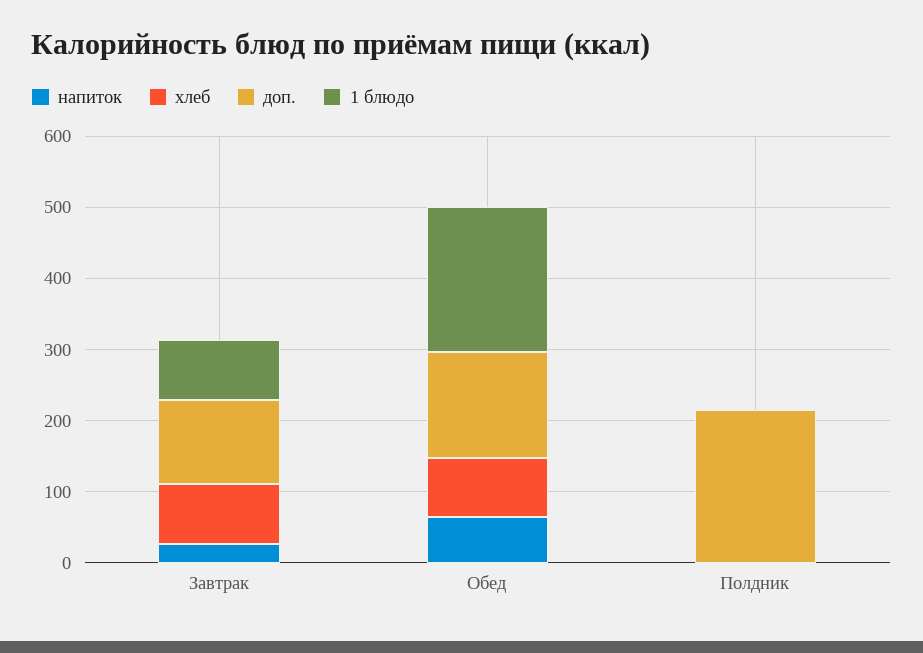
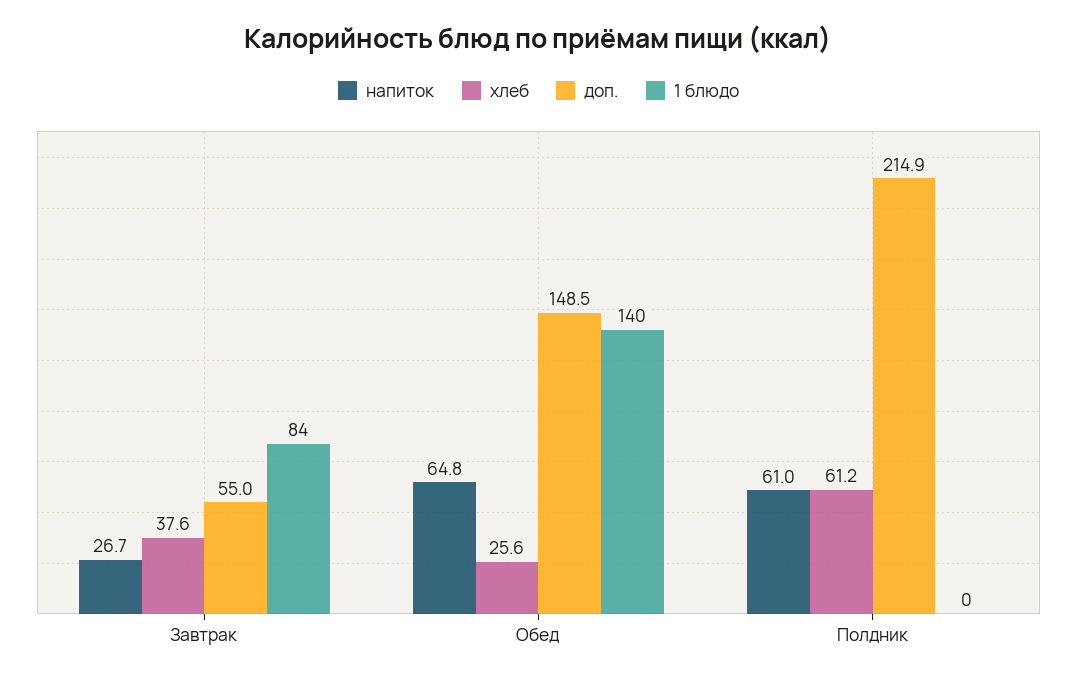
  {
    "напиток": {
      "Завтрак": 26.7,
      "Обед": 64.8,
-     "Полдник": 0
+     "Полдник": 61
    },
    "хлеб": {
-     "Завтрак": 80,
+     "Завтрак": 37.6,
-     "Обед": 80,
+     "Обед": 25.6,
-     "Полдник": 0
+     "Полдник": 61.2
    },
    "доп.": {
-     "Завтрак": 120,
+     "Завтрак": 55,
      "Обед": 148.5,
      "Полдник": 214.9
    },
    "1 блюдо": {
      "Завтрак": 84,
-     "Обед": 200,
+     "Обед": 140,
      "Полдник": 0
    }
  }

